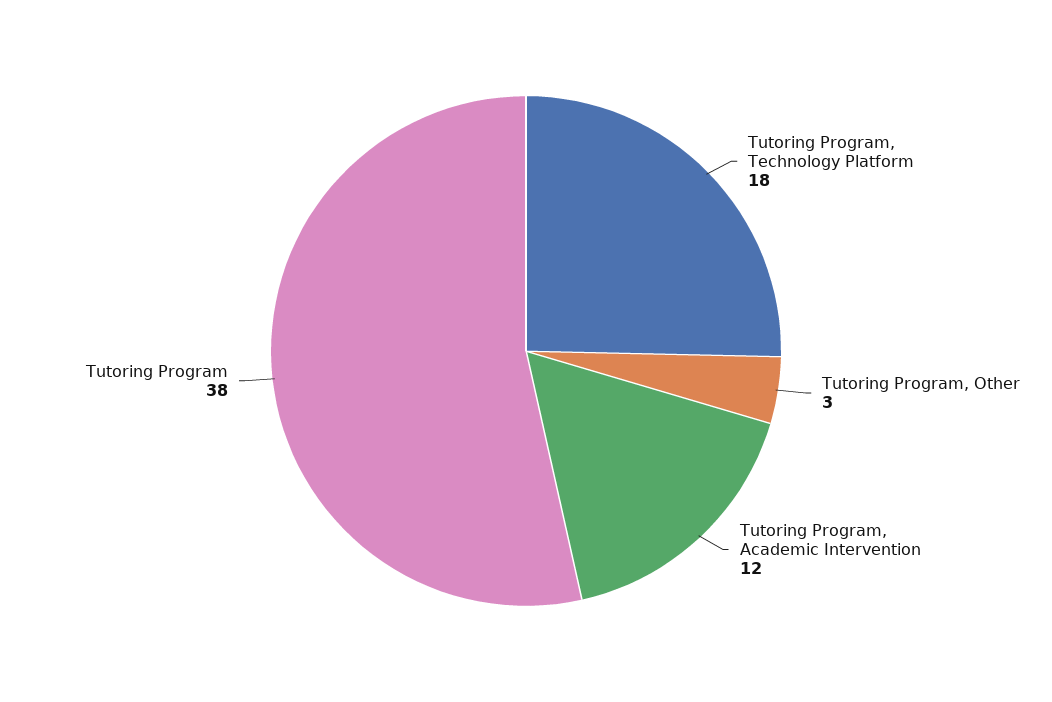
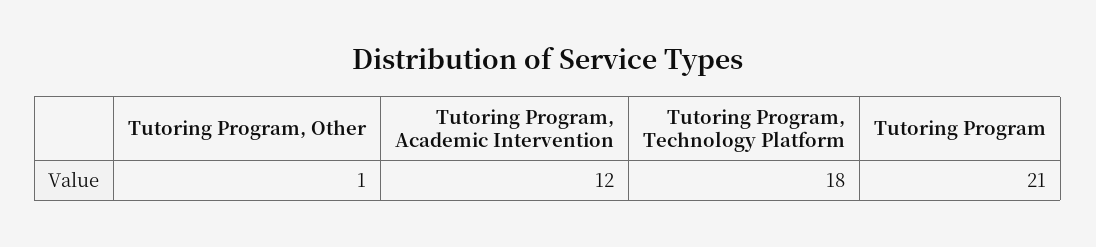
  {
    "Tutoring Program, Technology Platform": 18,
-   "Tutoring Program, Other": 3,
+   "Tutoring Program, Other": 1,
    "Tutoring Program, Academic Intervention": 12,
-   "Tutoring Program": 38
+   "Tutoring Program": 21
  }

